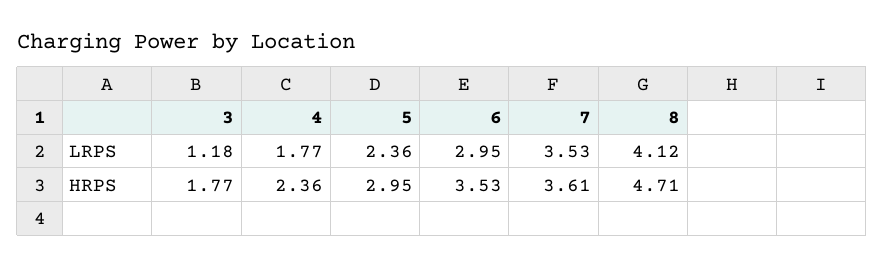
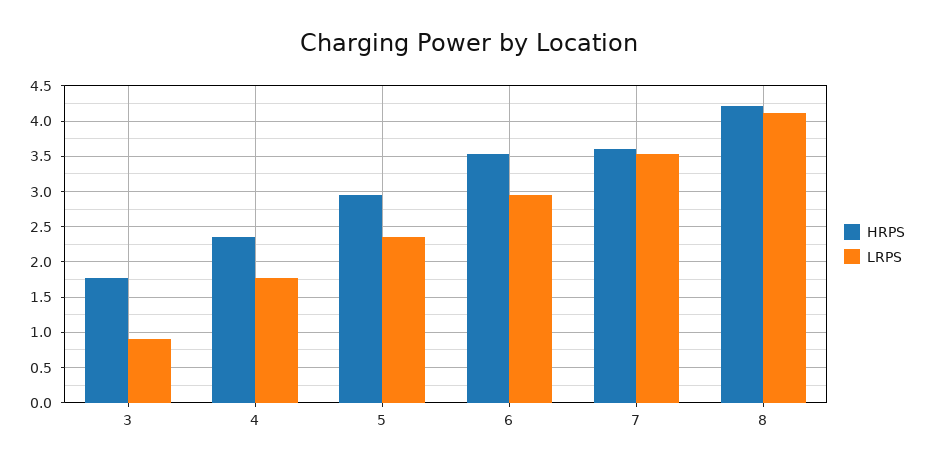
  {
    "LRPS": {
-     "3": 1.18,
+     "3": 0.9,
      "4": 1.77,
      "5": 2.36,
      "6": 2.95,
      "7": 3.53,
      "8": 4.12
    },
    "HRPS": {
      "3": 1.77,
      "4": 2.36,
      "5": 2.95,
      "6": 3.53,
      "7": 3.61,
-     "8": 4.71
+     "8": 4.2
    }
  }

